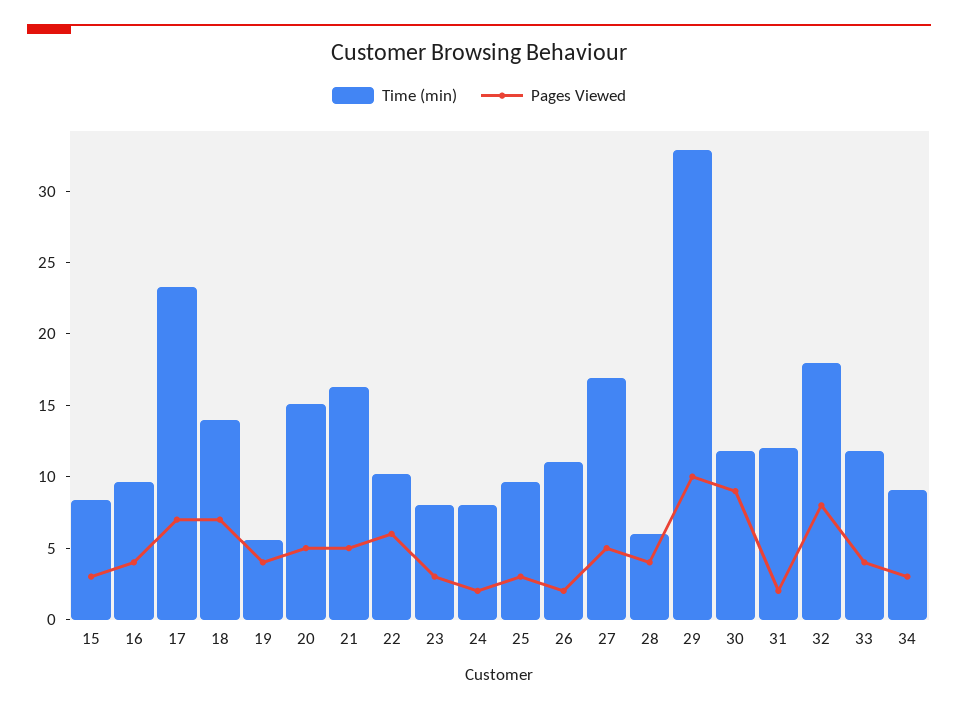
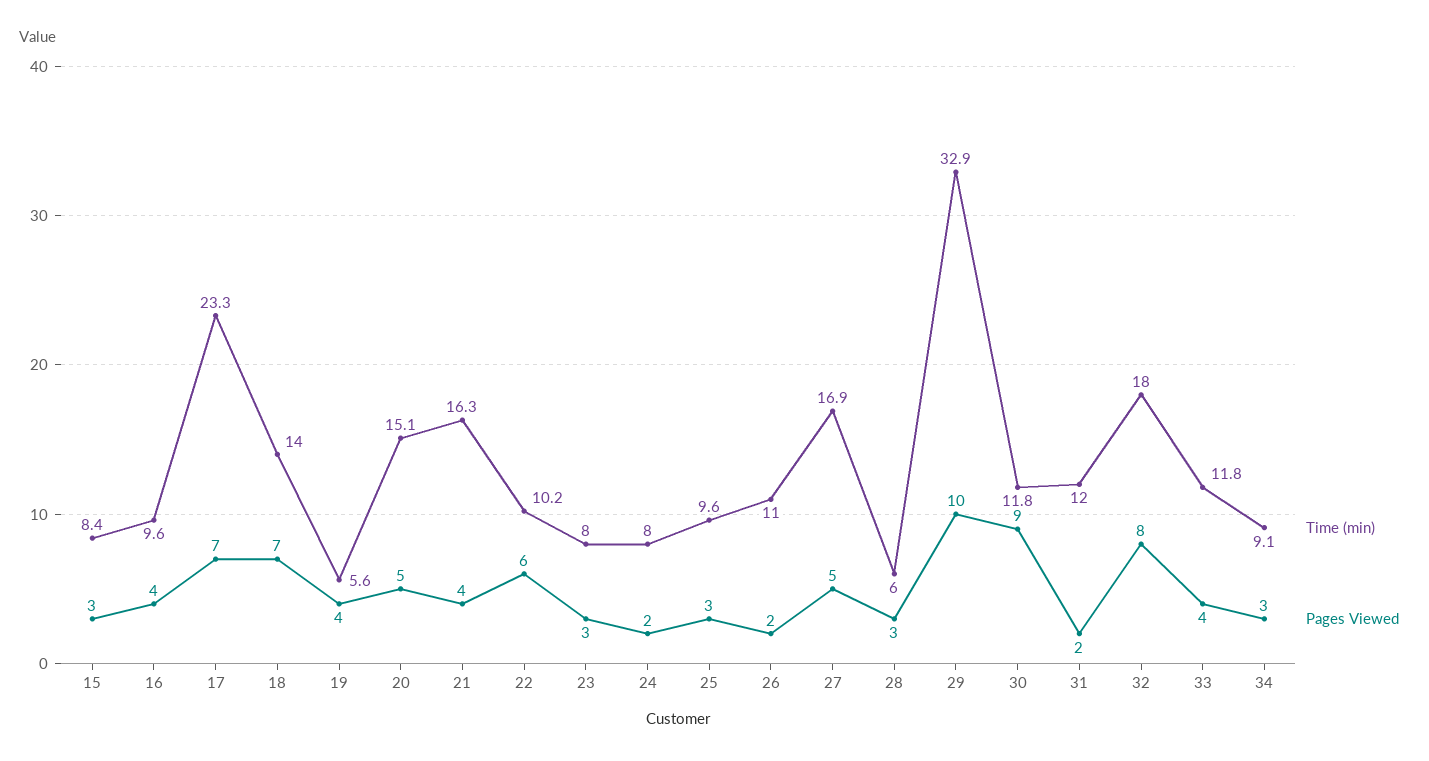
  {
    "Time (min)": {
      "15": 8.4,
      "16": 9.6,
      "17": 23.3,
      "18": 14,
      "19": 5.6,
      "20": 15.1,
      "21": 16.3,
      "22": 10.2,
      "23": 8,
      "24": 8,
      "25": 9.6,
      "26": 11,
      "27": 16.9,
      "28": 6,
      "29": 32.9,
      "30": 11.8,
      "31": 12,
      "32": 18,
      "33": 11.8,
      "34": 9.1
    },
    "Pages Viewed": {
      "15": 3,
      "16": 4,
      "17": 7,
      "18": 7,
      "19": 4,
      "20": 5,
-     "21": 5,
+     "21": 4,
      "22": 6,
      "23": 3,
      "24": 2,
      "25": 3,
      "26": 2,
      "27": 5,
-     "28": 4,
+     "28": 3,
      "29": 10,
      "30": 9,
      "31": 2,
      "32": 8,
      "33": 4,
      "34": 3
    }
  }

